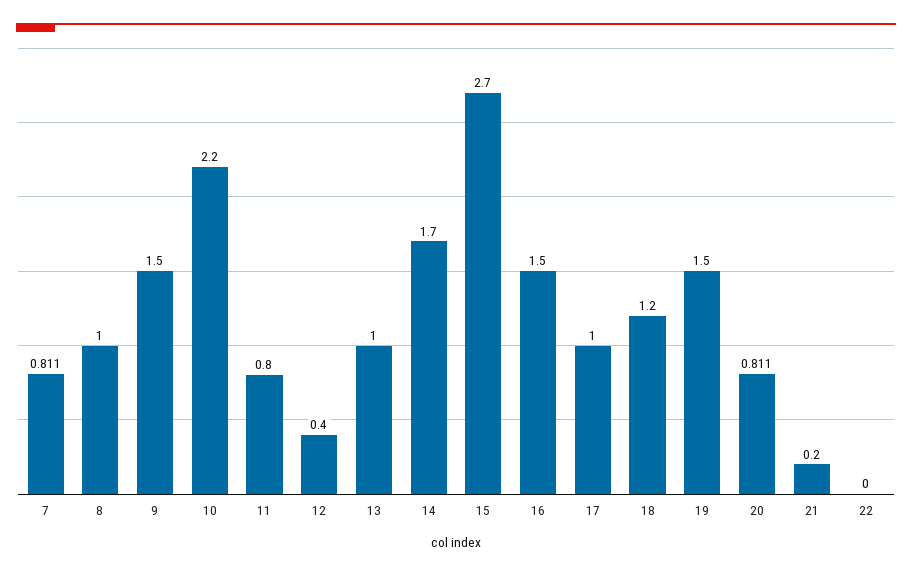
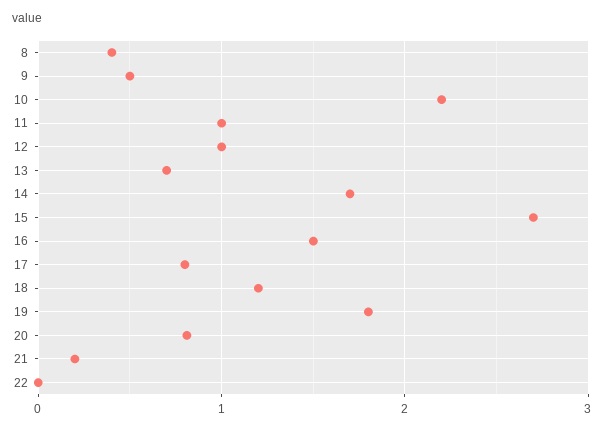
  {
-   "7": 0.811,
-   "8": 1,
+   "8": 0.4,
-   "9": 1.5,
+   "9": 0.5,
    "10": 2.2,
-   "11": 0.8,
+   "11": 1,
-   "12": 0.4,
+   "12": 1,
-   "13": 1,
+   "13": 0.7,
    "14": 1.7,
    "15": 2.7,
    "16": 1.5,
-   "17": 1,
+   "17": 0.8,
    "18": 1.2,
-   "19": 1.5,
+   "19": 1.8,
    "20": 0.811,
    "21": 0.2,
    "22": 0
  }

